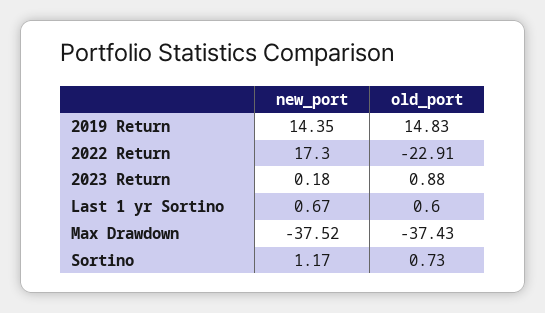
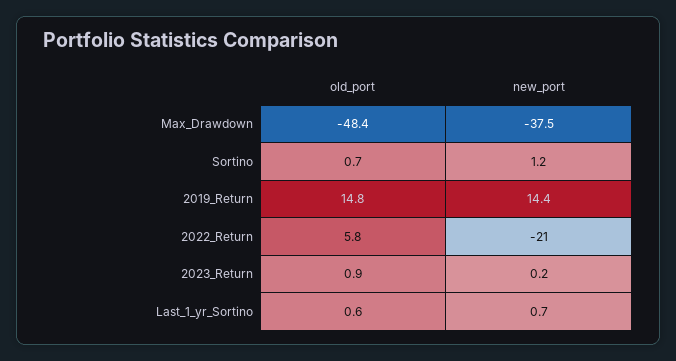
  {
    "new_port": {
      "2019 Return": 14.35,
-     "2022 Return": 17.3,
+     "2022 Return": -21,
      "2023 Return": 0.18,
      "Last 1 yr Sortino": 0.67,
      "Max Drawdown": -37.52,
      "Sortino": 1.17
    },
    "old_port": {
      "2019 Return": 14.83,
-     "2022 Return": -22.91,
+     "2022 Return": 5.8,
      "2023 Return": 0.88,
      "Last 1 yr Sortino": 0.6,
-     "Max Drawdown": -37.43,
+     "Max Drawdown": -48.4,
      "Sortino": 0.73
    }
  }

